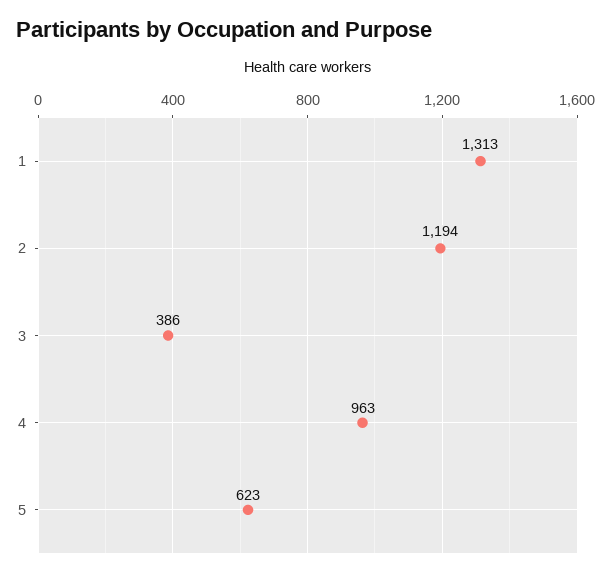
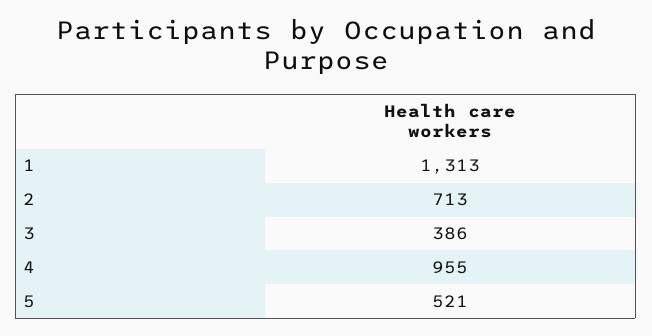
  {
    "1": 1313,
-   "2": 1194,
+   "2": 713,
    "3": 386,
-   "4": 963,
+   "4": 955,
-   "5": 623
+   "5": 521
  }

